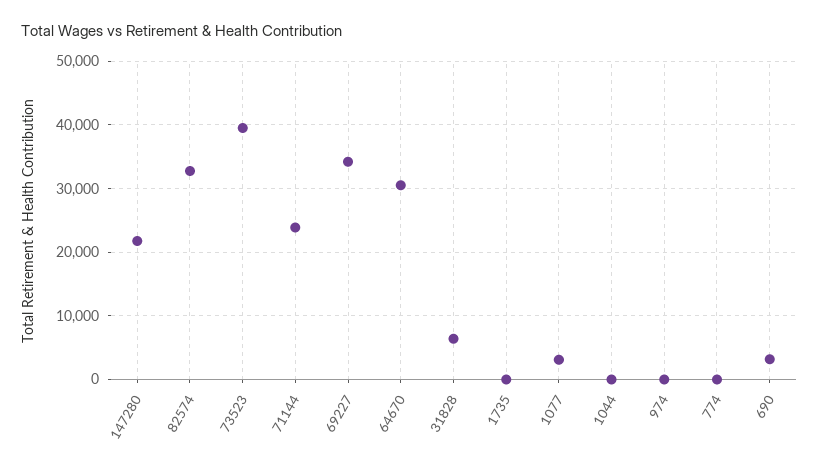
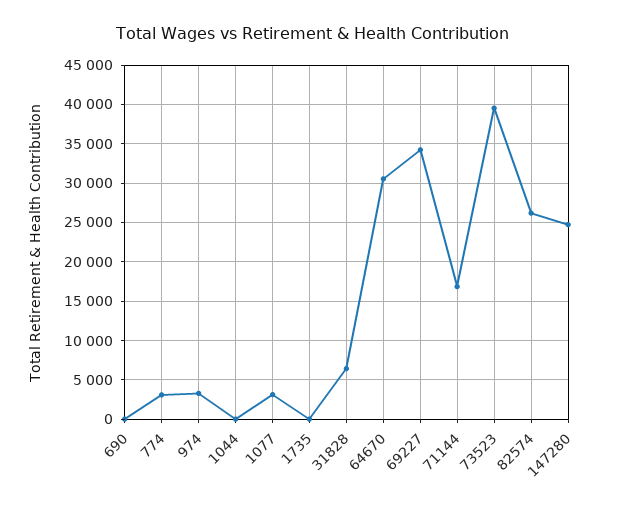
  {
-   "147280": 22000,
+   "147280": 25000,
-   "82574": 33000,
+   "82574": 26000,
    "73523": 40000,
-   "71144": 24000,
+   "71144": 17000,
    "69227": 34000,
    "64670": 31000,
    "31828": 6000,
    "1735": 0,
    "1077": 3000,
    "1044": 0,
-   "974": 0,
+   "974": 3000,
-   "774": 0,
+   "774": 3000,
-   "690": 3000
+   "690": 0
  }

